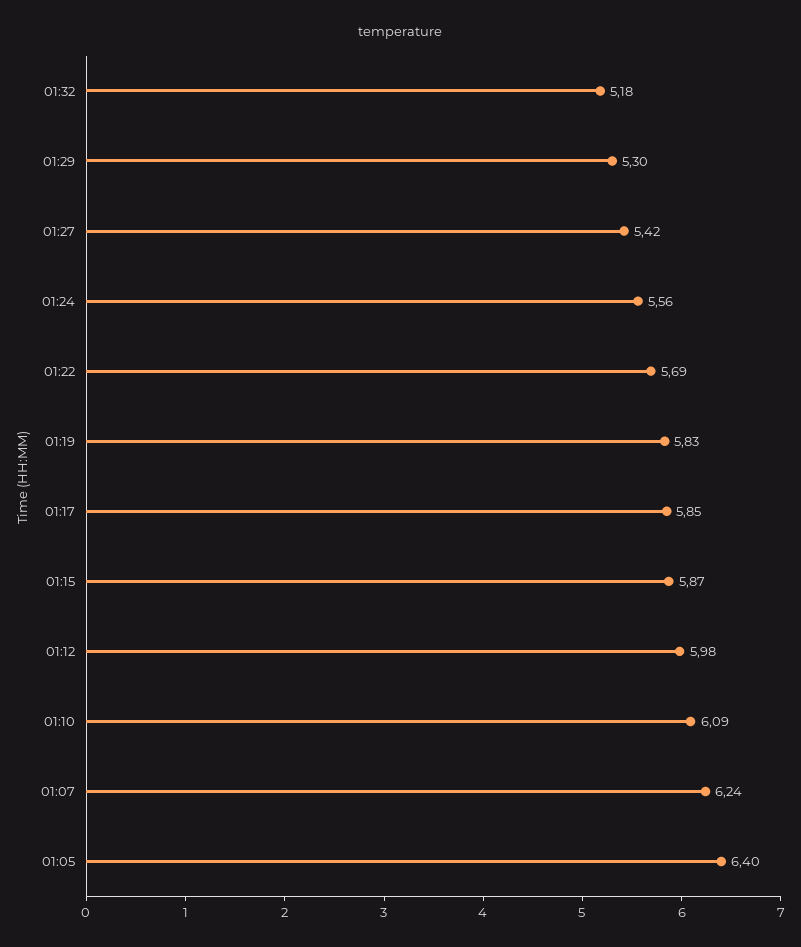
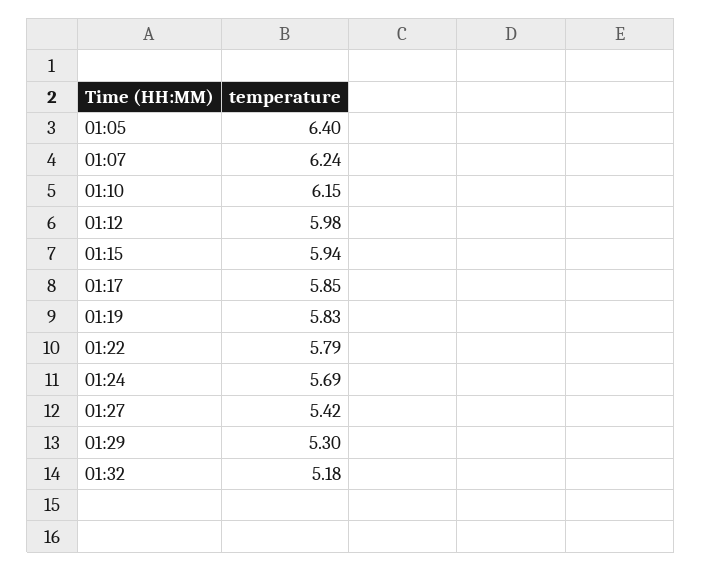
  {
    "01:32": 5.18,
    "01:29": 5.3,
    "01:27": 5.42,
-   "01:24": 5.56,
+   "01:24": 5.69,
-   "01:22": 5.69,
+   "01:22": 5.79,
    "01:19": 5.83,
    "01:17": 5.85,
-   "01:15": 5.87,
+   "01:15": 5.94,
    "01:12": 5.98,
-   "01:10": 6.09,
+   "01:10": 6.15,
    "01:07": 6.24,
    "01:05": 6.4
  }

